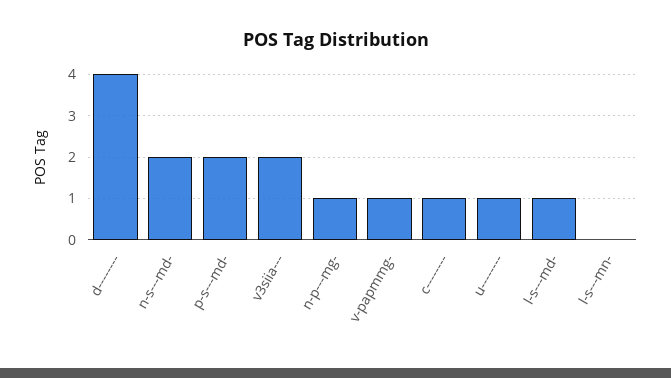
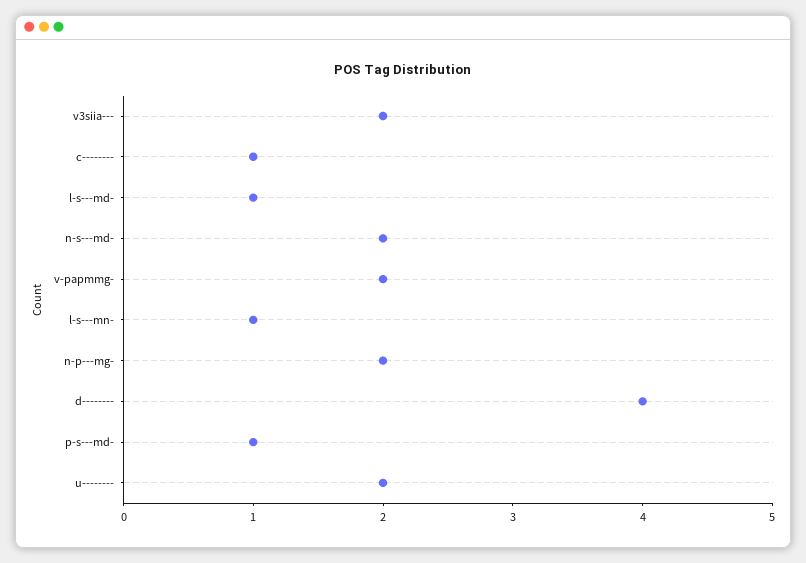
  {
    "d--------": 4,
    "n-s---md-": 2,
-   "p-s---md-": 2,
+   "p-s---md-": 1,
    "v3siia---": 2,
-   "n-p---mg-": 1,
+   "n-p---mg-": 2,
-   "v-papmmg-": 1,
+   "v-papmmg-": 2,
    "c--------": 1,
-   "u--------": 1,
+   "u--------": 2,
    "l-s---md-": 1,
-   "l-s---mn-": 0
+   "l-s---mn-": 1
  }

